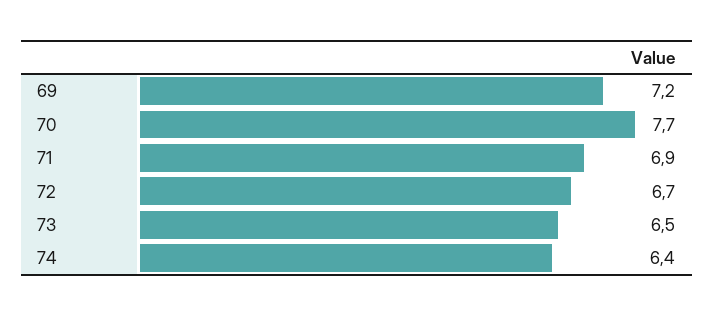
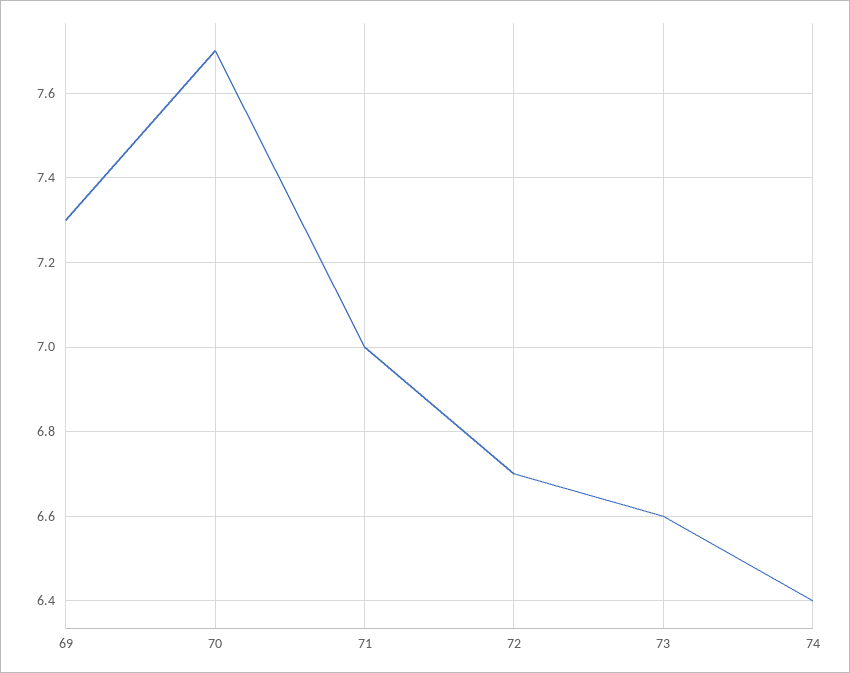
  {
-   "69": 7.2,
+   "69": 7.3,
    "70": 7.7,
-   "71": 6.9,
+   "71": 7,
    "72": 6.7,
-   "73": 6.5,
+   "73": 6.6,
    "74": 6.4
  }

